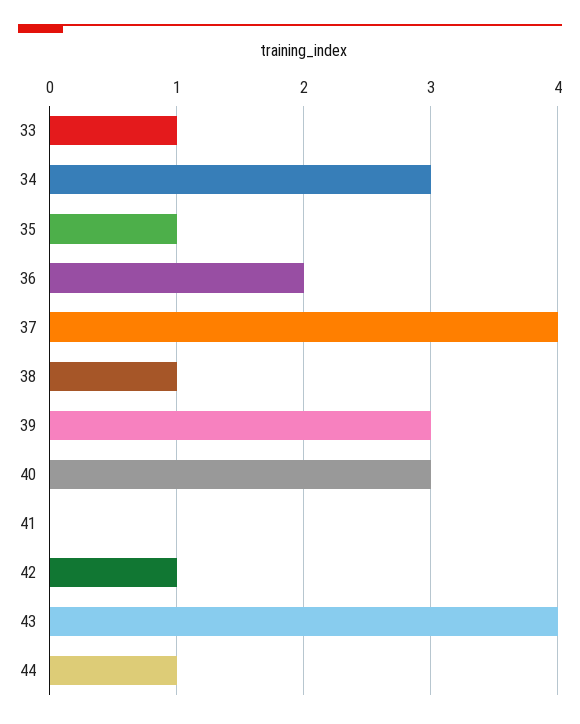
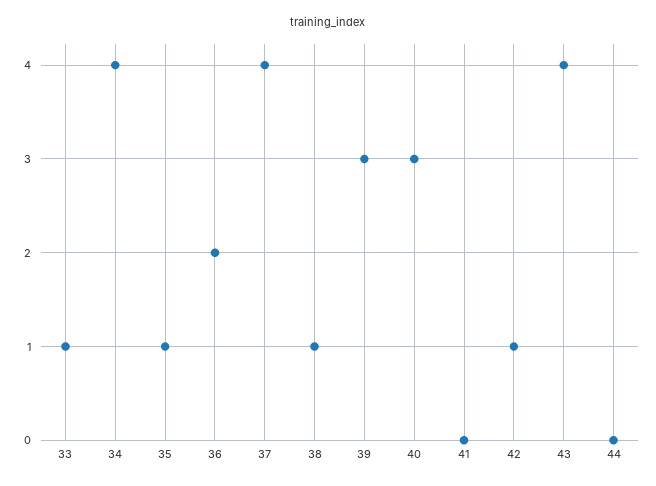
  {
    "33": 1,
-   "34": 3,
+   "34": 4,
    "35": 1,
    "36": 2,
    "37": 4,
    "38": 1,
    "39": 3,
    "40": 3,
    "41": 0,
    "42": 1,
    "43": 4,
-   "44": 1
+   "44": 0
  }

